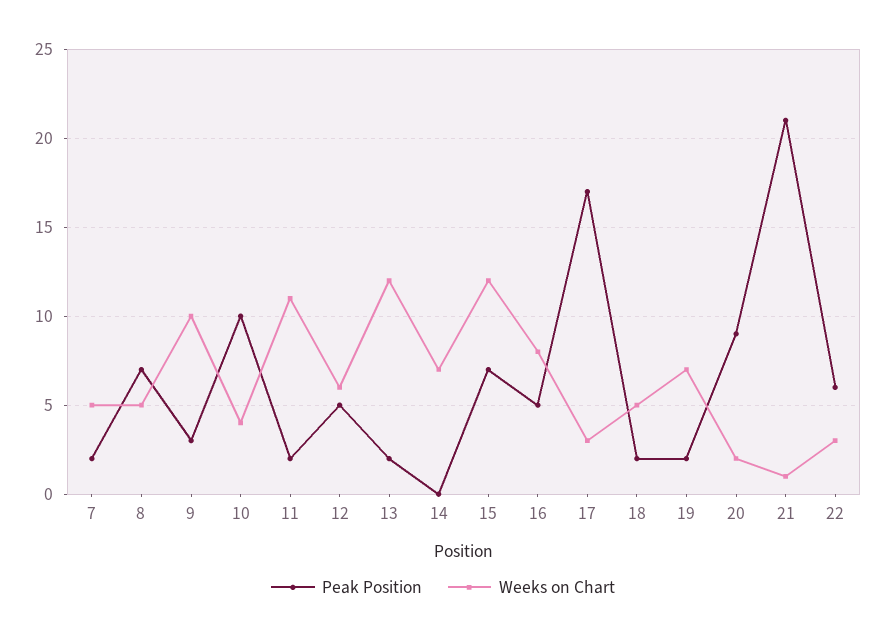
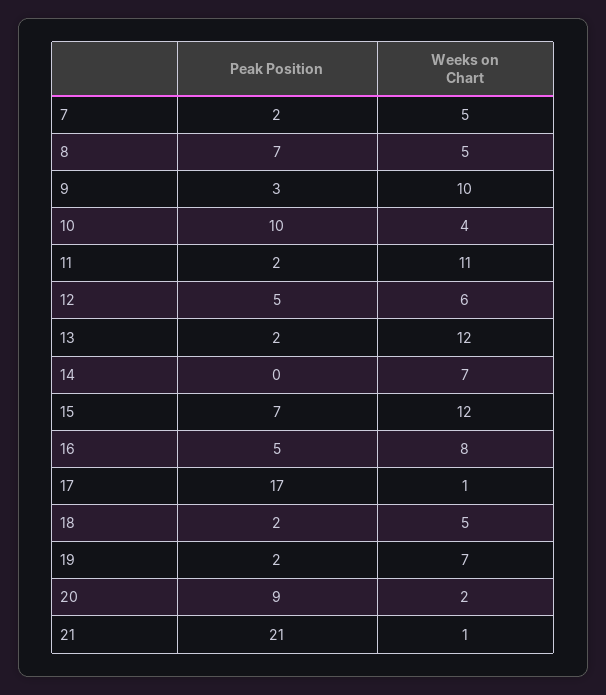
  {
    "Peak Position": {
      "7": 2,
      "8": 7,
      "9": 3,
      "10": 10,
      "11": 2,
      "12": 5,
      "13": 2,
      "14": 0,
      "15": 7,
      "16": 5,
      "17": 17,
      "18": 2,
      "19": 2,
      "20": 9,
-     "21": 21,
+     "21": 21
-     "22": 6
    },
    "Weeks on Chart": {
      "7": 5,
      "8": 5,
      "9": 10,
      "10": 4,
      "11": 11,
      "12": 6,
      "13": 12,
      "14": 7,
      "15": 12,
      "16": 8,
-     "17": 3,
+     "17": 1,
      "18": 5,
      "19": 7,
      "20": 2,
-     "21": 1,
+     "21": 1
-     "22": 3
    }
  }

